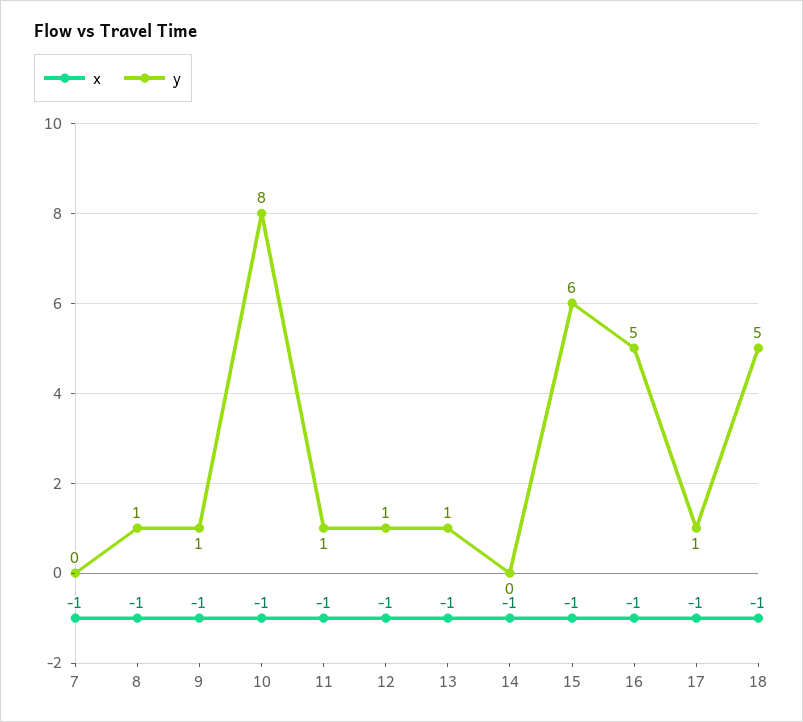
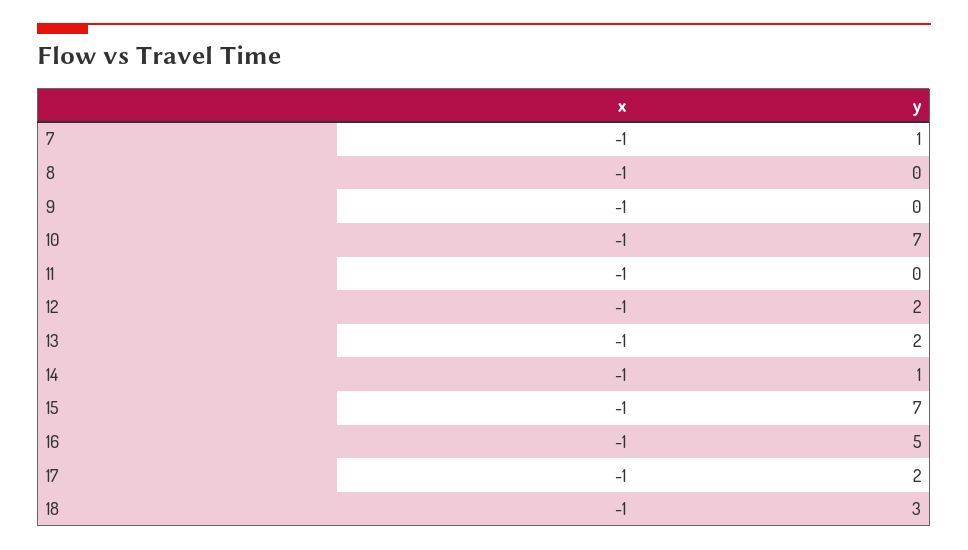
  {
    "x": {
      "7": -1,
      "8": -1,
      "9": -1,
      "10": -1,
      "11": -1,
      "12": -1,
      "13": -1,
      "14": -1,
      "15": -1,
      "16": -1,
      "17": -1,
      "18": -1
    },
    "y": {
-     "7": 0,
+     "7": 1,
-     "8": 1,
+     "8": 0,
-     "9": 1,
+     "9": 0,
-     "10": 8,
+     "10": 7,
-     "11": 1,
+     "11": 0,
-     "12": 1,
+     "12": 2,
-     "13": 1,
+     "13": 2,
-     "14": 0,
+     "14": 1,
-     "15": 6,
+     "15": 7,
      "16": 5,
-     "17": 1,
+     "17": 2,
-     "18": 5
+     "18": 3
    }
  }

